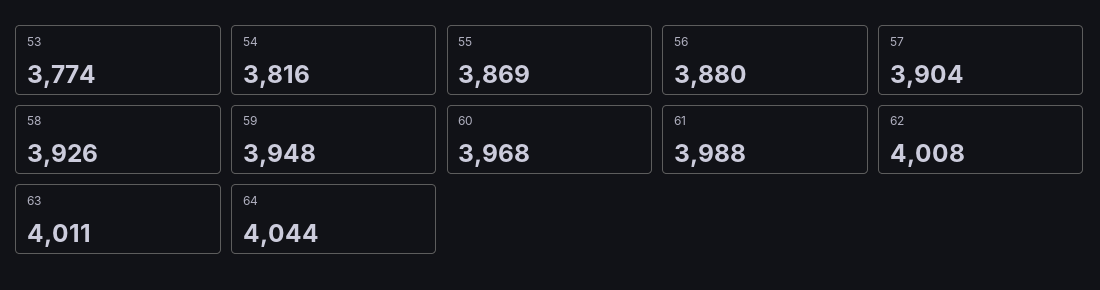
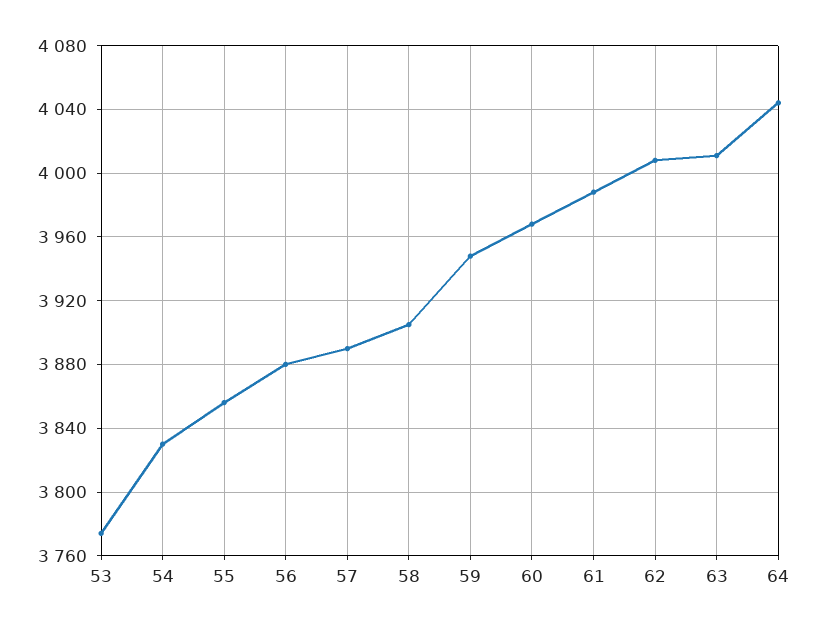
  {
    "53": 3774,
-   "54": 3816,
+   "54": 3830,
-   "55": 3869,
+   "55": 3855,
    "56": 3880,
-   "57": 3904,
+   "57": 3890,
-   "58": 3926,
+   "58": 3905,
    "59": 3948,
    "60": 3968,
    "61": 3988,
    "62": 4008,
    "63": 4011,
    "64": 4044
  }

